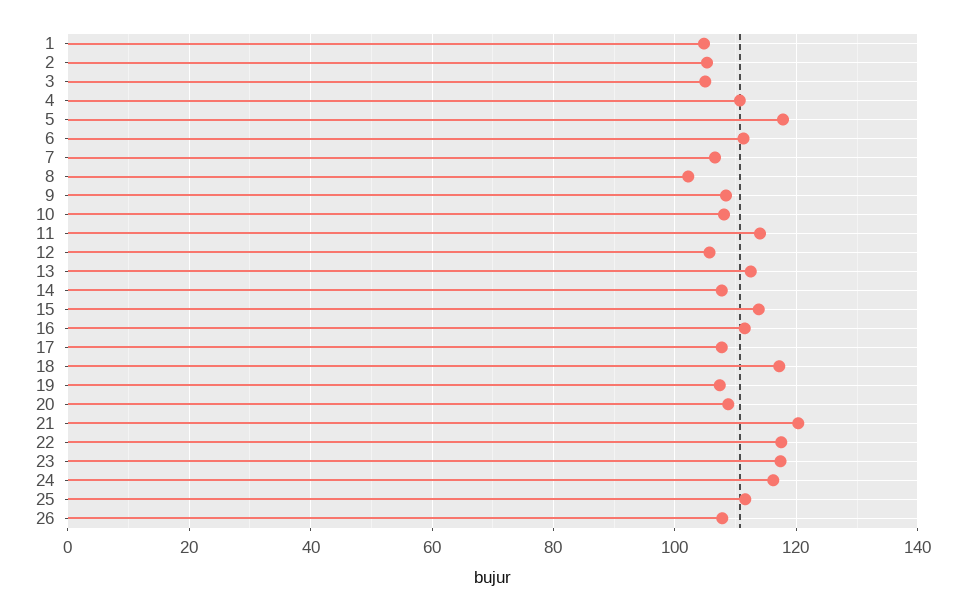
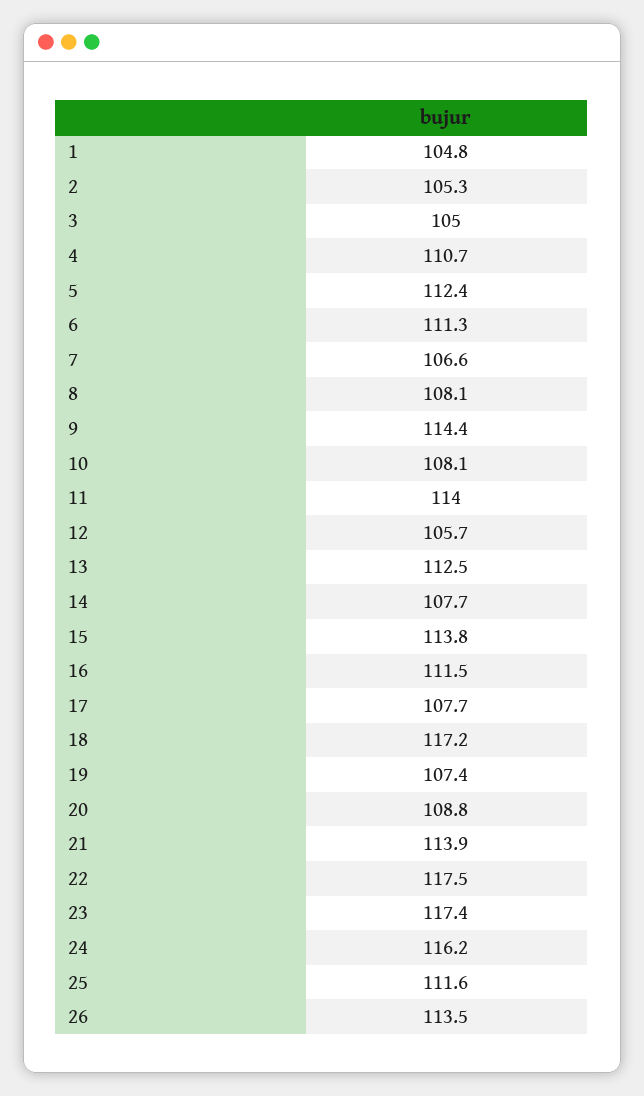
  {
    "1": 104.8,
    "2": 105.3,
    "3": 105,
    "4": 110.7,
-   "5": 118,
+   "5": 112.4,
    "6": 111.3,
    "7": 106.6,
-   "8": 102,
+   "8": 108.1,
-   "9": 108,
+   "9": 114.4,
    "10": 108.1,
    "11": 114,
    "12": 105.7,
    "13": 112.5,
    "14": 107.7,
    "15": 113.8,
    "16": 111.5,
    "17": 107.7,
    "18": 117.2,
    "19": 107.4,
    "20": 108.8,
-   "21": 120,
+   "21": 113.9,
    "22": 117.5,
    "23": 117.4,
    "24": 116.2,
    "25": 111.6,
-   "26": 108
+   "26": 113.5
  }

